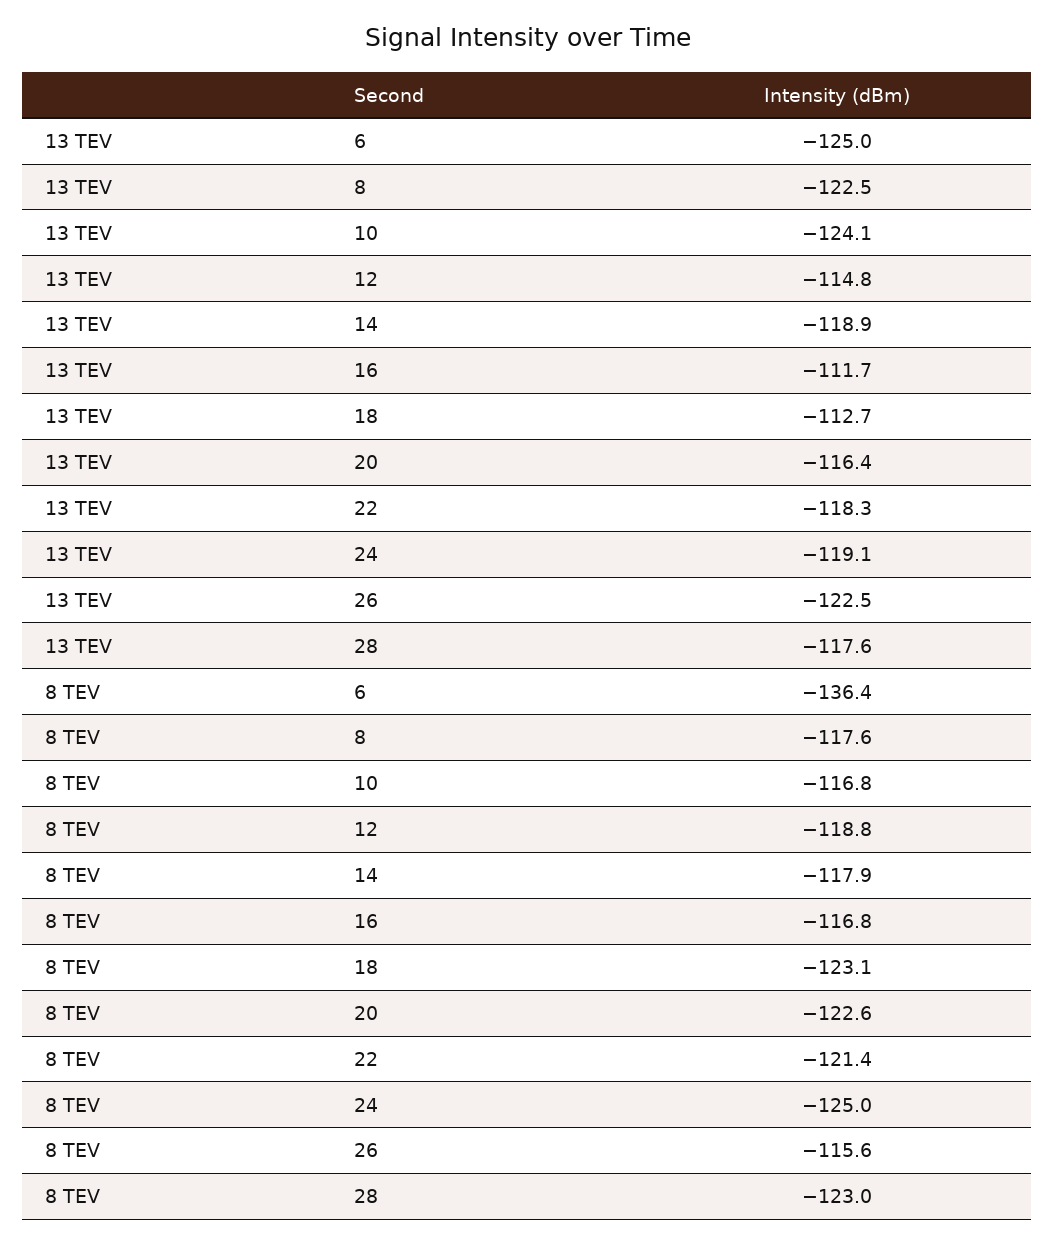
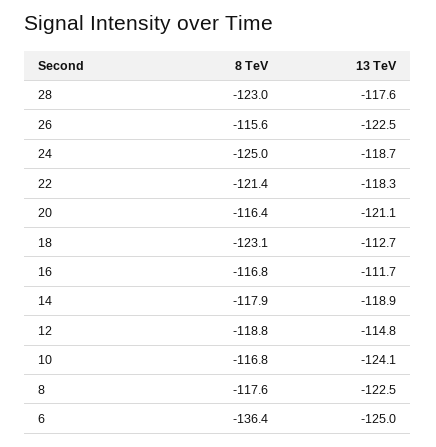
  {
    "13 TEV": {
      "6": -125,
      "8": -122.5,
      "10": -124.1,
      "12": -114.8,
      "14": -118.9,
      "16": -111.7,
      "18": -112.7,
-     "20": -116.4,
+     "20": -121.1,
      "22": -118.3,
-     "24": -119.1,
+     "24": -118.7,
      "26": -122.5,
      "28": -117.6
    },
    "8 TEV": {
      "6": -136.4,
      "8": -117.6,
      "10": -116.8,
      "12": -118.8,
      "14": -117.9,
      "16": -116.8,
      "18": -123.1,
-     "20": -122.6,
+     "20": -116.4,
      "22": -121.4,
      "24": -125,
      "26": -115.6,
      "28": -123
    }
  }

